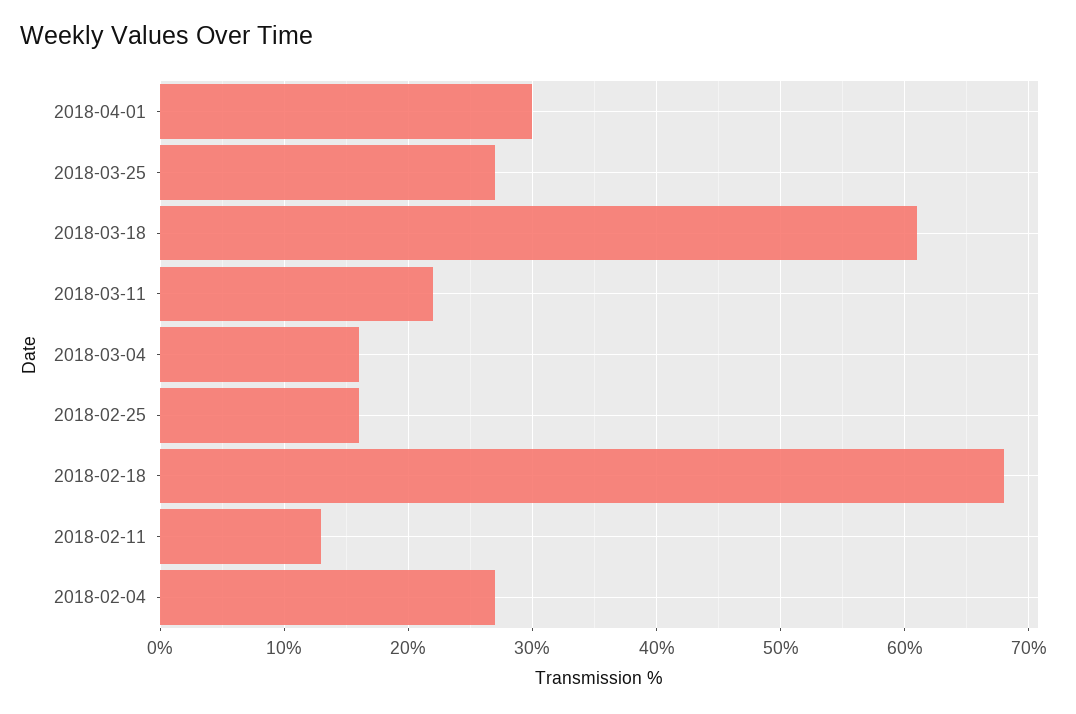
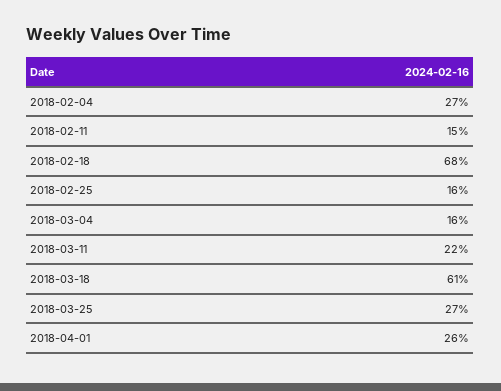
  {
-   "2018-04-01": 30,
+   "2018-04-01": 26,
    "2018-03-25": 27,
    "2018-03-18": 61,
    "2018-03-11": 22,
    "2018-03-04": 16,
    "2018-02-25": 16,
    "2018-02-18": 68,
-   "2018-02-11": 13,
+   "2018-02-11": 15,
    "2018-02-04": 27
  }

